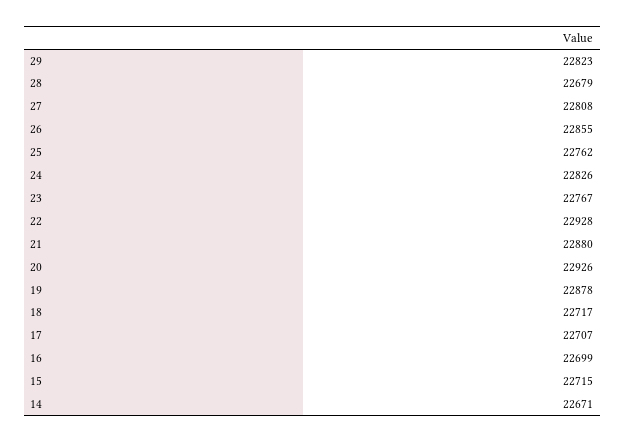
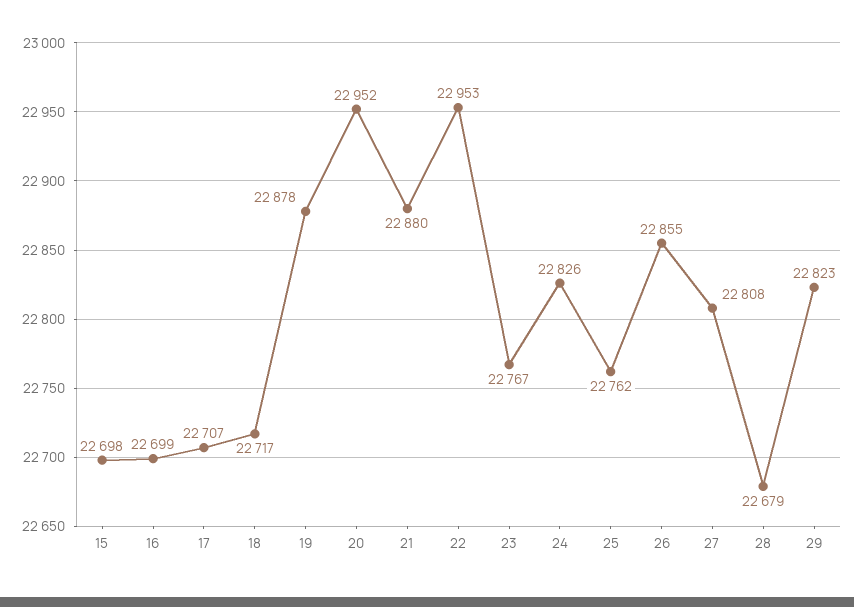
  {
    "29": 22823,
    "28": 22679,
    "27": 22808,
    "26": 22855,
    "25": 22762,
    "24": 22826,
    "23": 22767,
-   "22": 22928,
+   "22": 22953,
    "21": 22880,
-   "20": 22926,
+   "20": 22952,
    "19": 22878,
    "18": 22717,
    "17": 22707,
    "16": 22699,
-   "15": 22715,
+   "15": 22698
-   "14": 22671
  }

